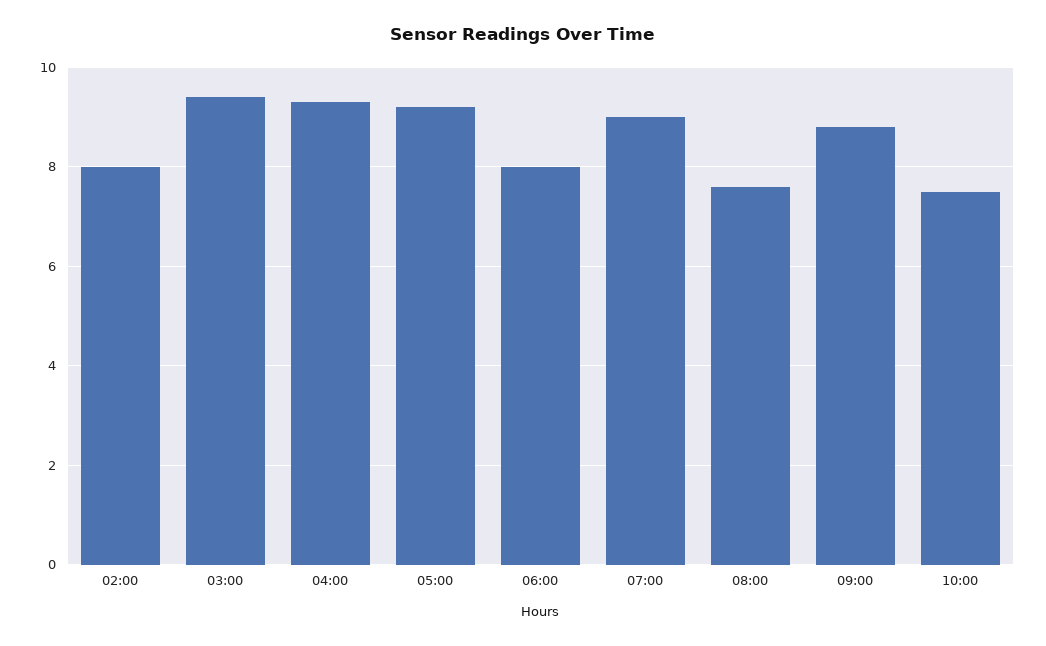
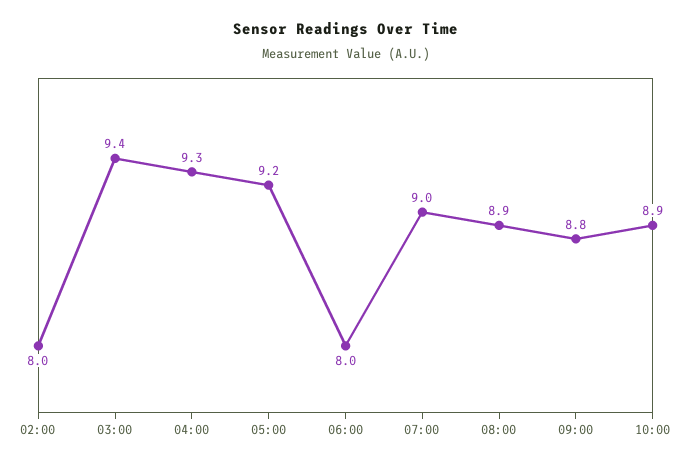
  {
    "02:00": 8,
    "03:00": 9.4,
    "04:00": 9.3,
    "05:00": 9.2,
    "06:00": 8,
    "07:00": 9,
-   "08:00": 7.5,
+   "08:00": 8.9,
    "09:00": 8.8,
-   "10:00": 7.5
+   "10:00": 8.9
  }

